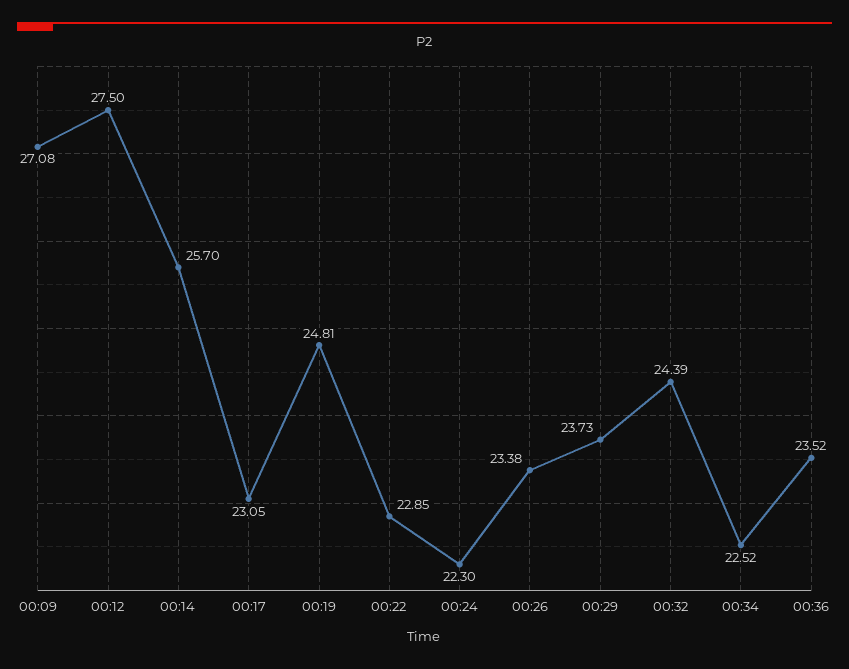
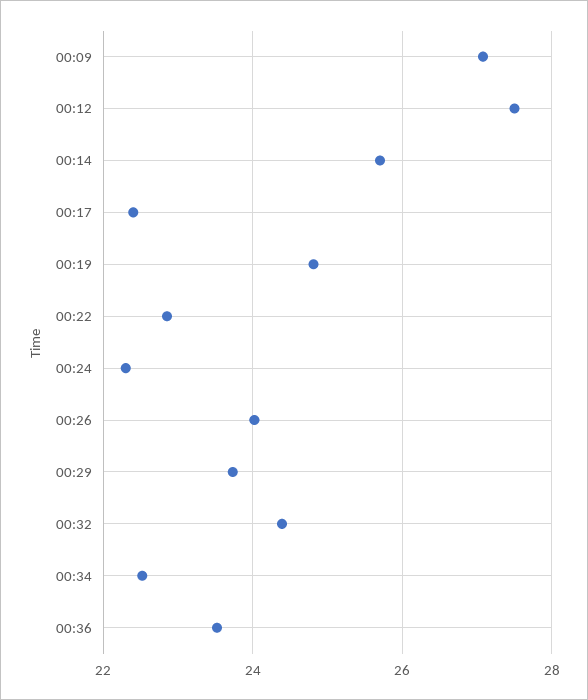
  {
    "00:09": 27.08,
    "00:12": 27.5,
    "00:14": 25.7,
-   "00:17": 23.05,
+   "00:17": 22.4,
    "00:19": 24.81,
    "00:22": 22.85,
    "00:24": 22.3,
-   "00:26": 23.38,
+   "00:26": 24,
    "00:29": 23.73,
    "00:32": 24.39,
    "00:34": 22.52,
    "00:36": 23.52
  }

